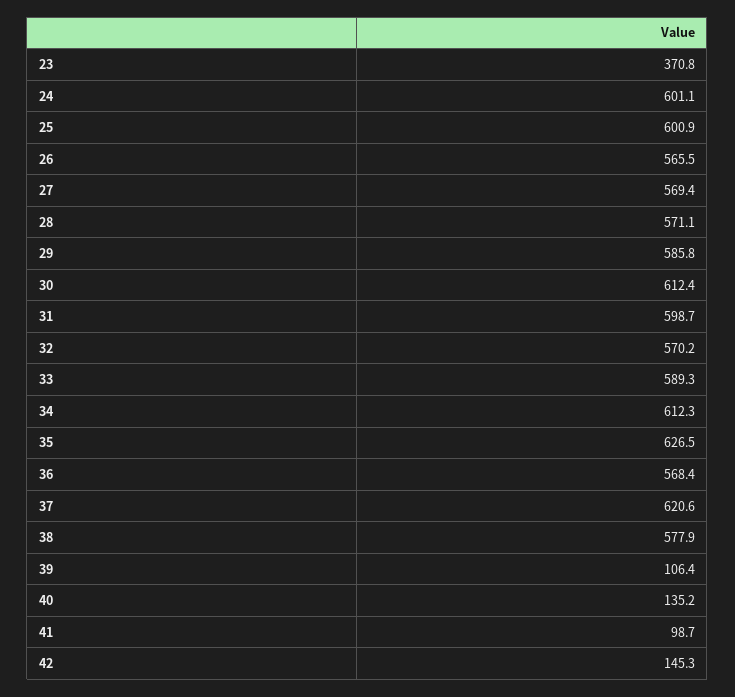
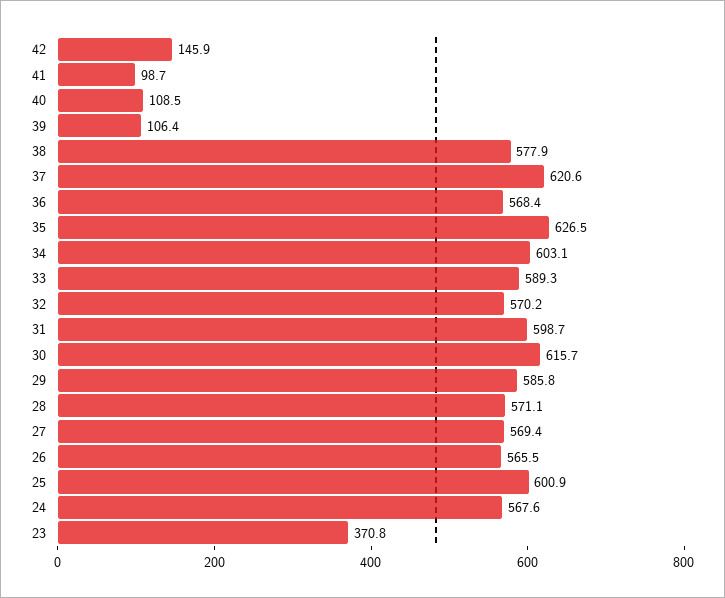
  {
    "23": 370.8,
-   "24": 601.1,
+   "24": 567.6,
    "25": 600.9,
    "26": 565.5,
    "27": 569.4,
    "28": 571.1,
    "29": 585.8,
-   "30": 612.4,
+   "30": 615.7,
    "31": 598.7,
    "32": 570.2,
    "33": 589.3,
-   "34": 612.3,
+   "34": 603.1,
    "35": 626.5,
    "36": 568.4,
    "37": 620.6,
    "38": 577.9,
    "39": 106.4,
-   "40": 135.2,
+   "40": 108.5,
    "41": 98.7,
-   "42": 145.3
+   "42": 145.9
  }

